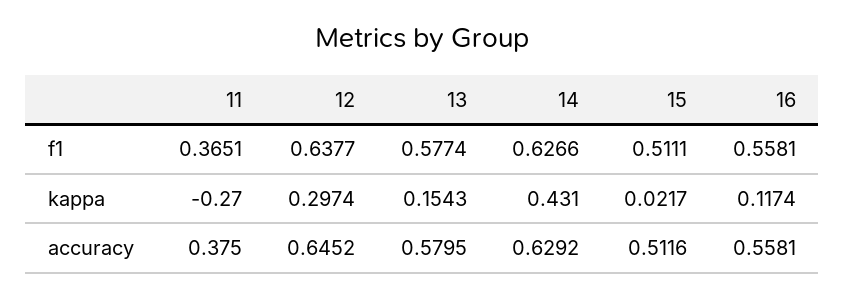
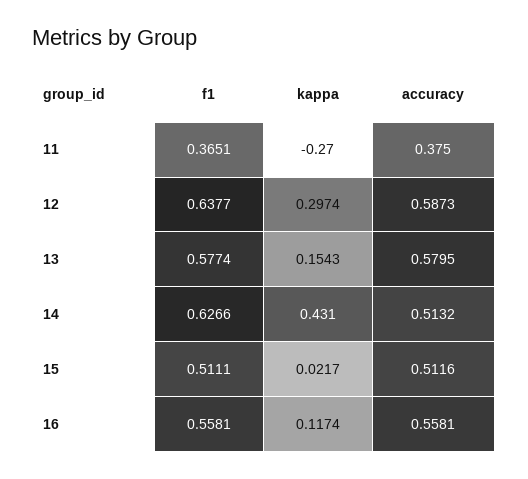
  {
    "11": {
      "f1": 0.3651,
      "kappa": -0.27,
      "accuracy": 0.375
    },
    "12": {
      "f1": 0.6377,
      "kappa": 0.2974,
-     "accuracy": 0.6452
+     "accuracy": 0.5873
    },
    "13": {
      "f1": 0.5774,
      "kappa": 0.1543,
      "accuracy": 0.5795
    },
    "14": {
      "f1": 0.6266,
      "kappa": 0.431,
-     "accuracy": 0.6292
+     "accuracy": 0.5132
    },
    "15": {
      "f1": 0.5111,
      "kappa": 0.0217,
      "accuracy": 0.5116
    },
    "16": {
      "f1": 0.5581,
      "kappa": 0.1174,
      "accuracy": 0.5581
    }
  }

